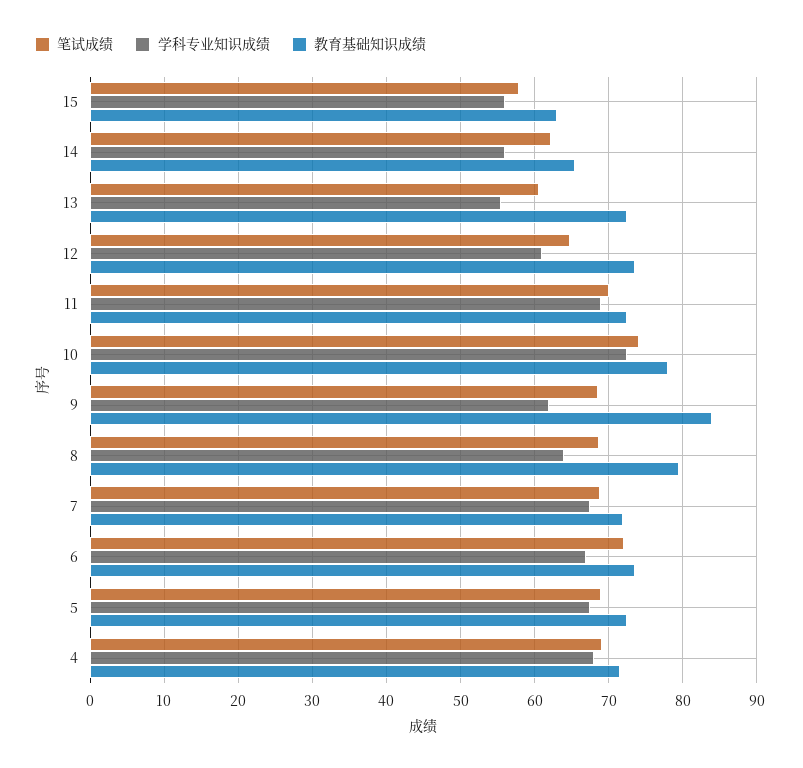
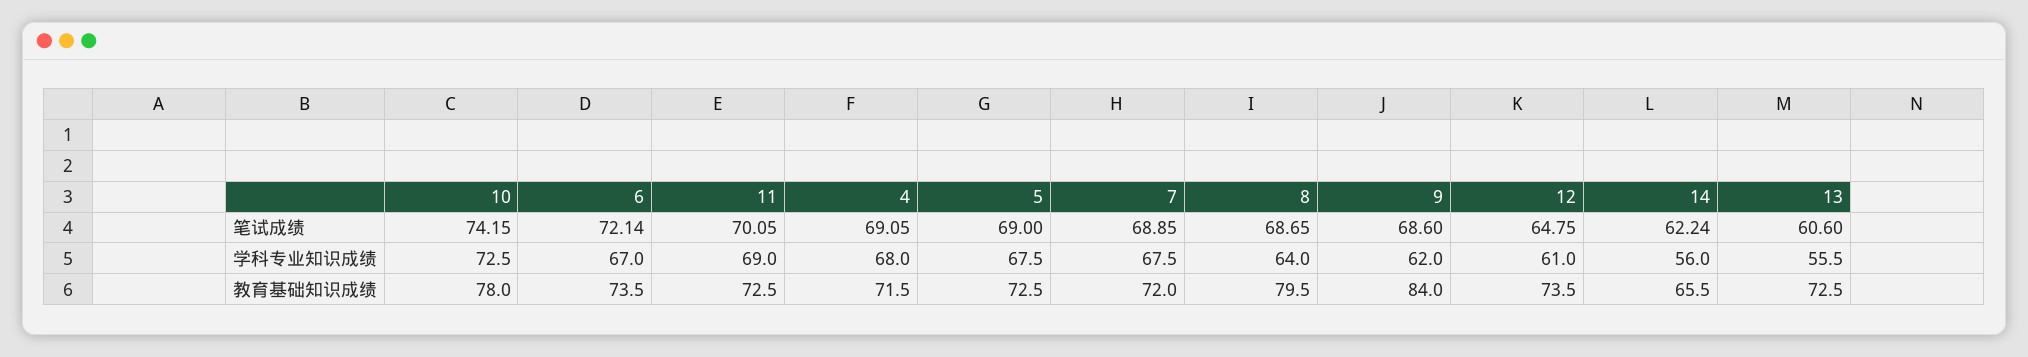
  {
    "笔试成绩": {
-     "15": 58,
      "14": 62.24,
      "13": 60.6,
      "12": 64.75,
      "11": 70.05,
      "10": 74.15,
      "9": 68.6,
      "8": 68.65,
      "7": 68.85,
      "6": 72.14,
      "5": 69,
      "4": 69.05
    },
    "学科专业知识成绩": {
-     "15": 56,
      "14": 56,
      "13": 55.5,
      "12": 61,
      "11": 69,
      "10": 72.5,
      "9": 62,
      "8": 64,
      "7": 67.5,
      "6": 67,
      "5": 67.5,
      "4": 68
    },
    "教育基础知识成绩": {
-     "15": 63,
      "14": 65.5,
      "13": 72.5,
      "12": 73.5,
      "11": 72.5,
      "10": 78,
      "9": 84,
      "8": 79.5,
      "7": 72,
      "6": 73.5,
      "5": 72.5,
      "4": 71.5
    }
  }

